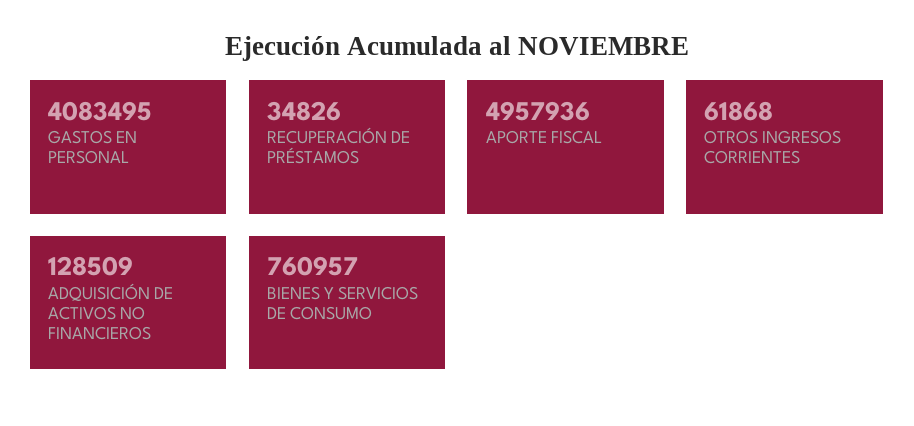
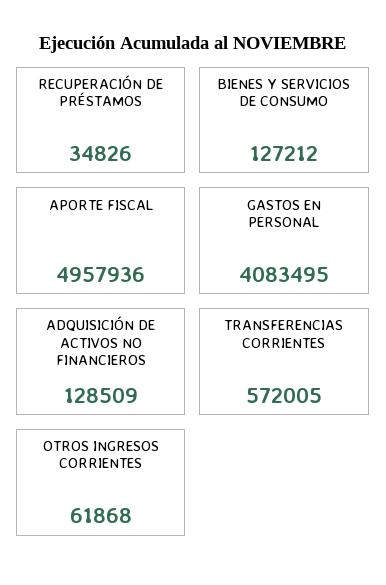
  {
    "GASTOS EN PERSONAL": 4083495,
    "RECUPERACIÓN DE PRÉSTAMOS": 34826,
    "APORTE FISCAL": 4957936,
    "OTROS INGRESOS CORRIENTES": 61868,
    "ADQUISICIÓN DE ACTIVOS NO FINANCIEROS": 128509,
-   "BIENES Y SERVICIOS DE CONSUMO": 760957
+   "BIENES Y SERVICIOS DE CONSUMO": 127212,
+   "TRANSFERENCIAS CORRIENTES": 572005
  }

